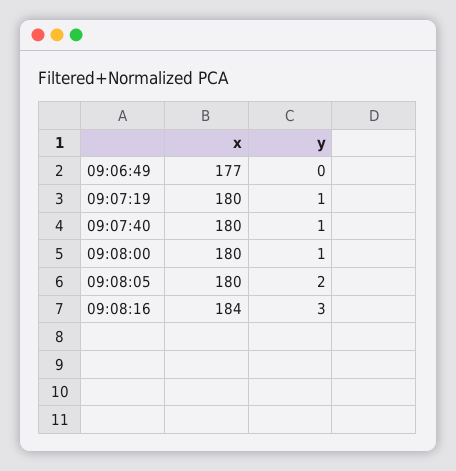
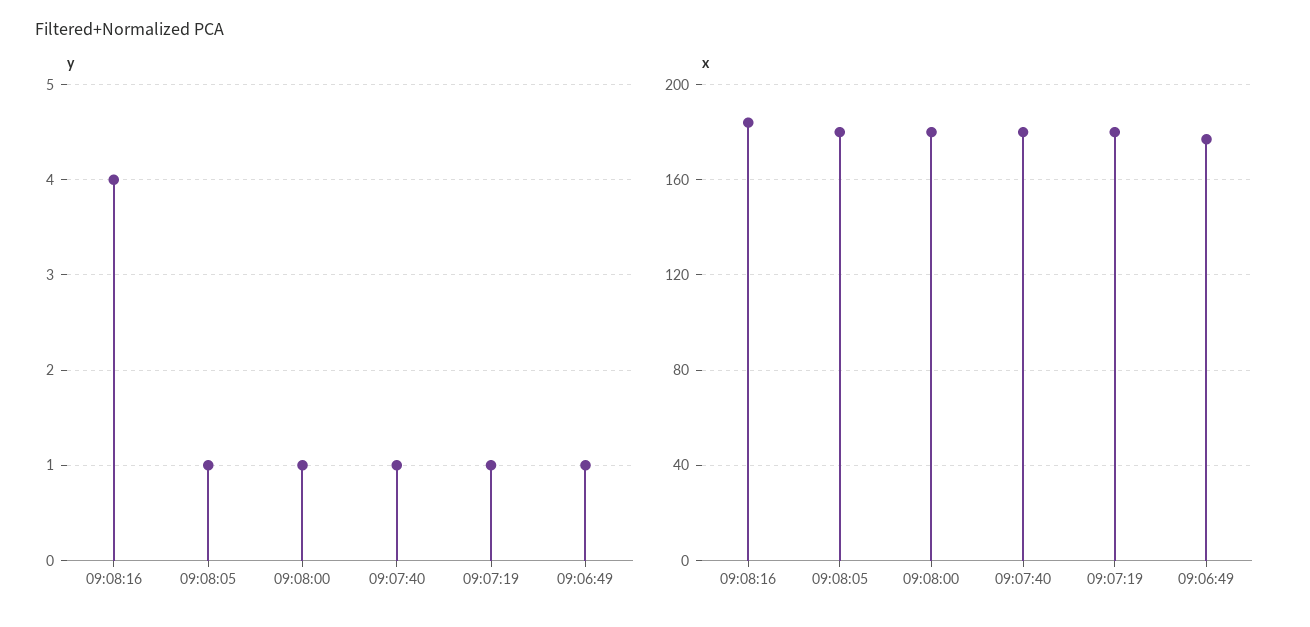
  {
    "x": {
      "09:06:49": 177,
      "09:07:19": 180,
      "09:07:40": 180,
      "09:08:00": 180,
      "09:08:05": 180,
      "09:08:16": 184
    },
    "y": {
-     "09:06:49": 0,
+     "09:06:49": 1,
      "09:07:19": 1,
      "09:07:40": 1,
      "09:08:00": 1,
-     "09:08:05": 2,
+     "09:08:05": 1,
-     "09:08:16": 3
+     "09:08:16": 4
    }
  }

